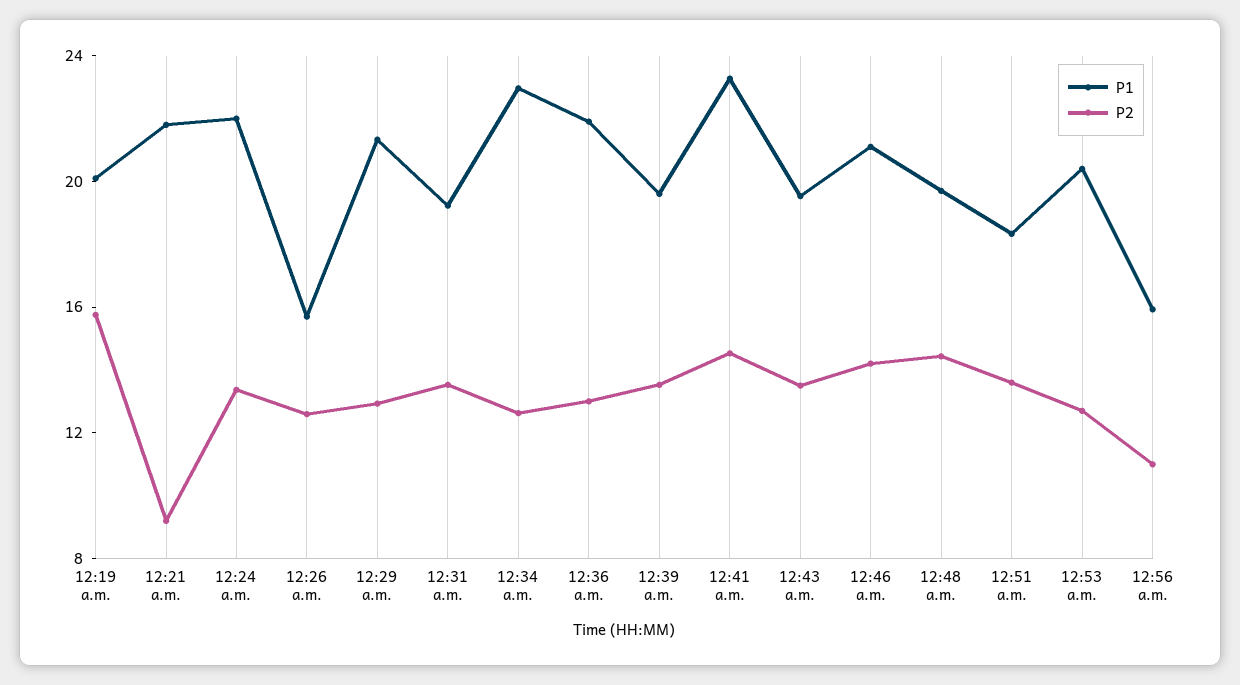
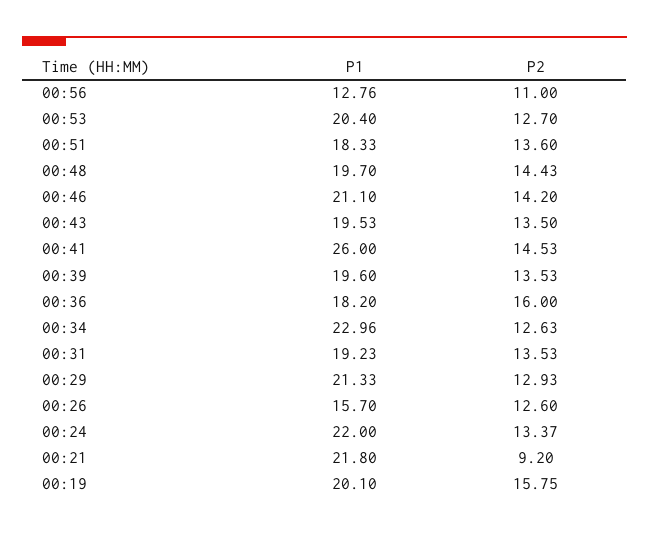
  {
    "P1": {
      "12:19 a.m.": 20.1,
      "12:21 a.m.": 21.8,
      "12:24 a.m.": 22,
      "12:26 a.m.": 15.7,
      "12:29 a.m.": 21.33,
      "12:31 a.m.": 19.23,
      "12:34 a.m.": 22.96,
-     "12:36 a.m.": 22,
+     "12:36 a.m.": 18.2,
      "12:39 a.m.": 19.6,
-     "12:41 a.m.": 23,
+     "12:41 a.m.": 26,
      "12:43 a.m.": 19.53,
      "12:46 a.m.": 21.1,
      "12:48 a.m.": 19.7,
      "12:51 a.m.": 18.33,
      "12:53 a.m.": 20.4,
-     "12:56 a.m.": 16
+     "12:56 a.m.": 12.76
    },
    "P2": {
      "12:19 a.m.": 15.75,
      "12:21 a.m.": 9.2,
      "12:24 a.m.": 13.37,
      "12:26 a.m.": 12.6,
      "12:29 a.m.": 12.93,
      "12:31 a.m.": 13.53,
      "12:34 a.m.": 12.63,
-     "12:36 a.m.": 13,
+     "12:36 a.m.": 16,
      "12:39 a.m.": 13.53,
      "12:41 a.m.": 14.53,
      "12:43 a.m.": 13.5,
      "12:46 a.m.": 14.2,
      "12:48 a.m.": 14.43,
      "12:51 a.m.": 13.6,
      "12:53 a.m.": 12.7,
      "12:56 a.m.": 11
    }
  }

